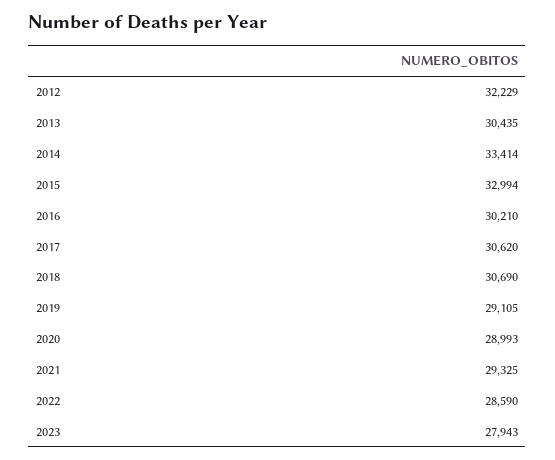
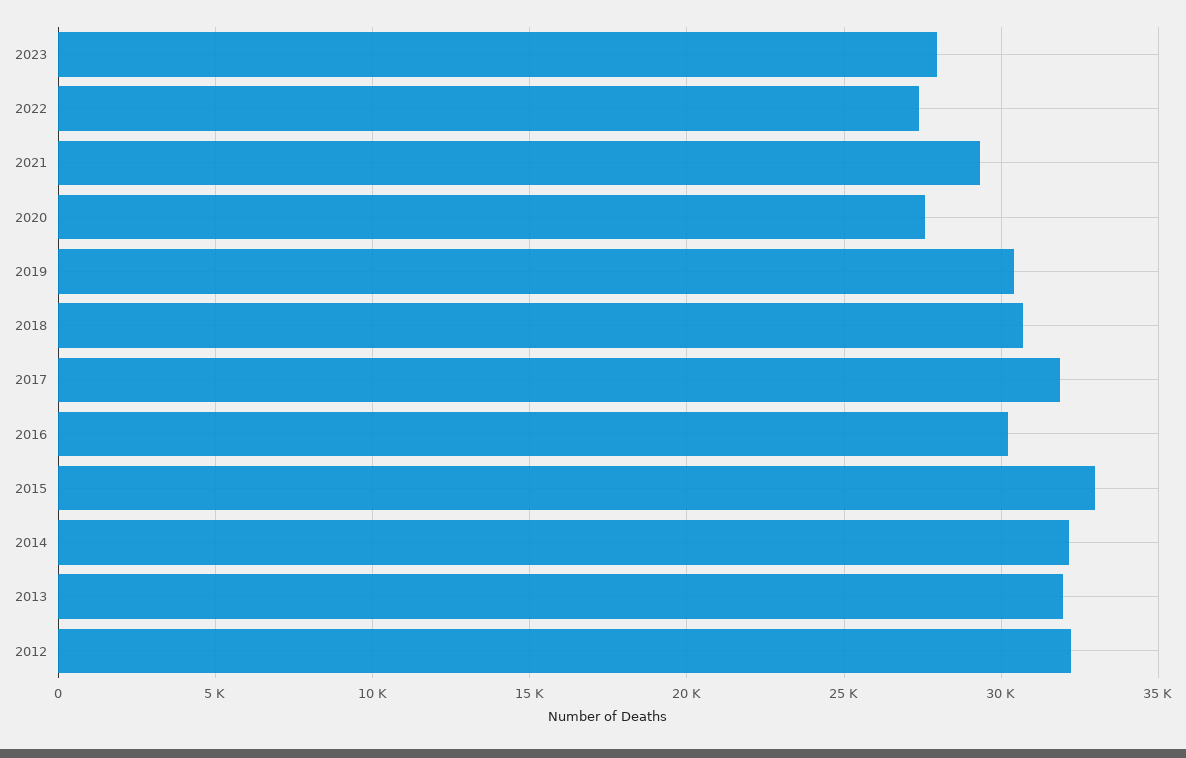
  {
    "2012": 32229,
-   "2013": 30435,
+   "2013": 32000,
-   "2014": 33414,
+   "2014": 32000,
    "2015": 32994,
    "2016": 30210,
-   "2017": 30620,
+   "2017": 32000,
    "2018": 30690,
-   "2019": 29105,
+   "2019": 30500,
-   "2020": 28993,
+   "2020": 27500,
    "2021": 29325,
-   "2022": 28590,
+   "2022": 27500,
    "2023": 27943
  }

